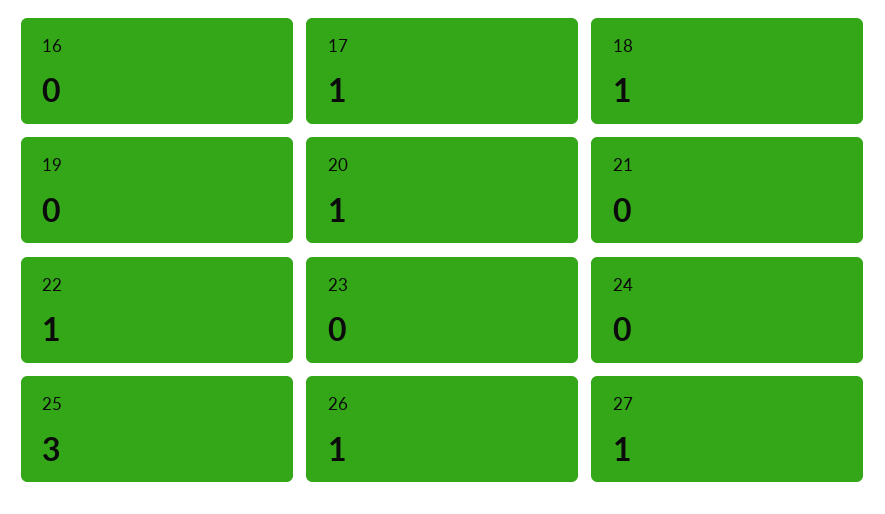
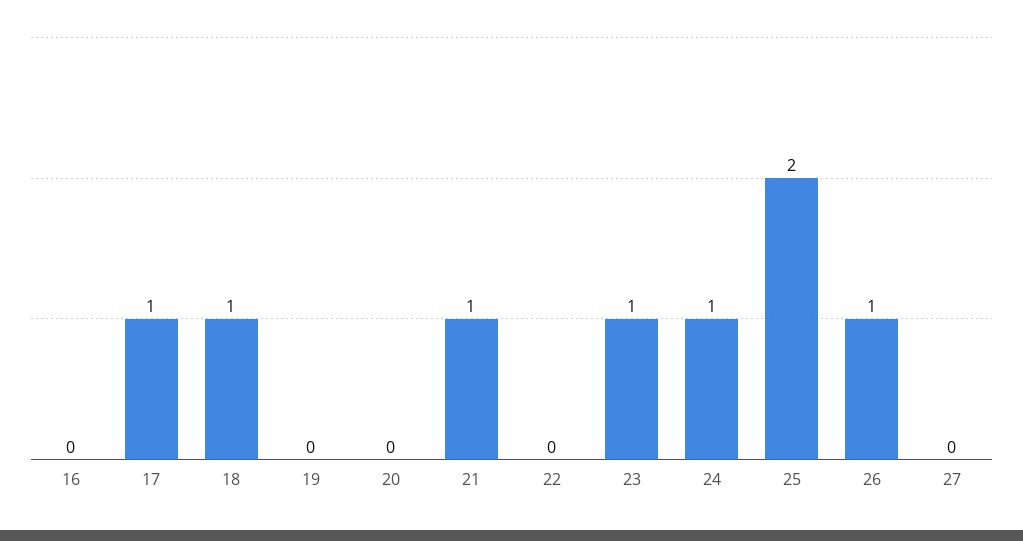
  {
    "16": 0,
    "17": 1,
    "18": 1,
    "19": 0,
-   "20": 1,
+   "20": 0,
-   "21": 0,
+   "21": 1,
-   "22": 1,
+   "22": 0,
-   "23": 0,
+   "23": 1,
-   "24": 0,
+   "24": 1,
-   "25": 3,
+   "25": 2,
    "26": 1,
-   "27": 1
+   "27": 0
  }

